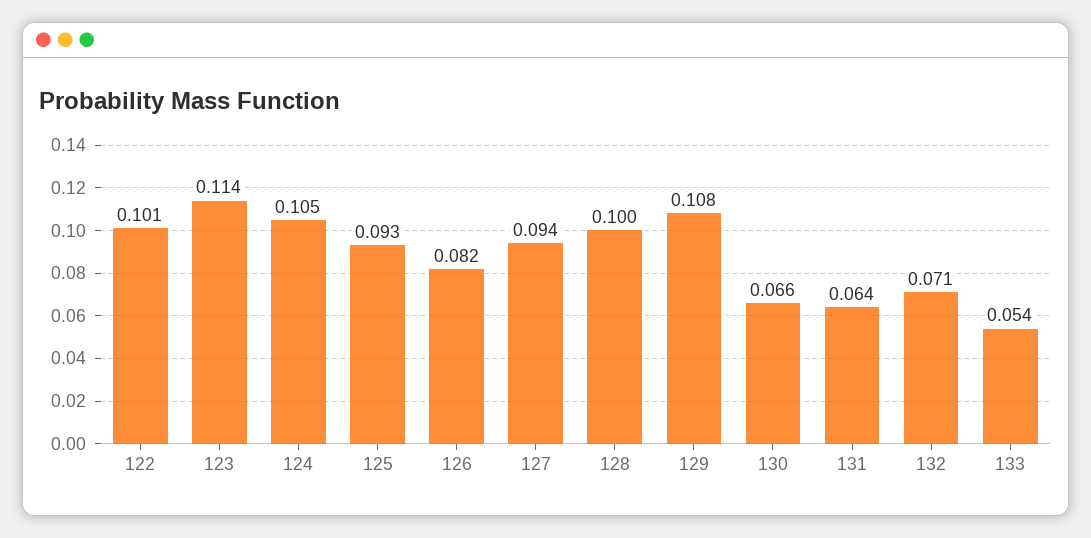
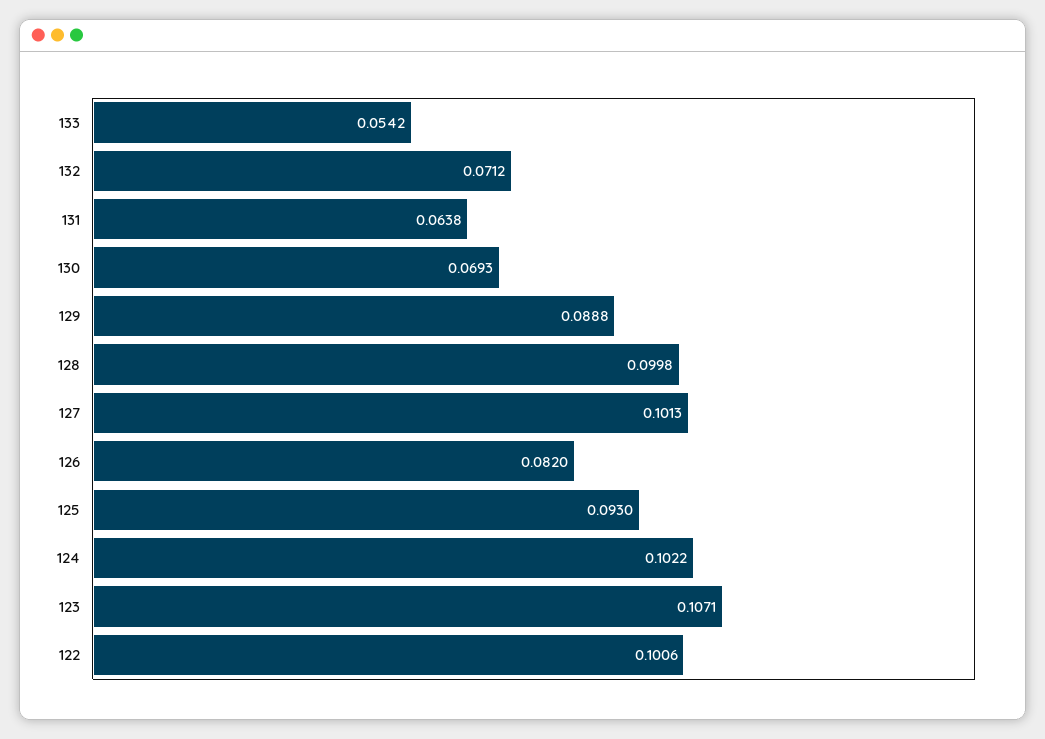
  {
    "122": 0.1006,
-   "123": 0.114,
+   "123": 0.1071,
-   "124": 0.105,
+   "124": 0.1022,
    "125": 0.093,
    "126": 0.082,
-   "127": 0.094,
+   "127": 0.1013,
    "128": 0.0998,
-   "129": 0.108,
+   "129": 0.0888,
-   "130": 0.066,
+   "130": 0.0693,
    "131": 0.0638,
    "132": 0.0712,
    "133": 0.0542
  }

